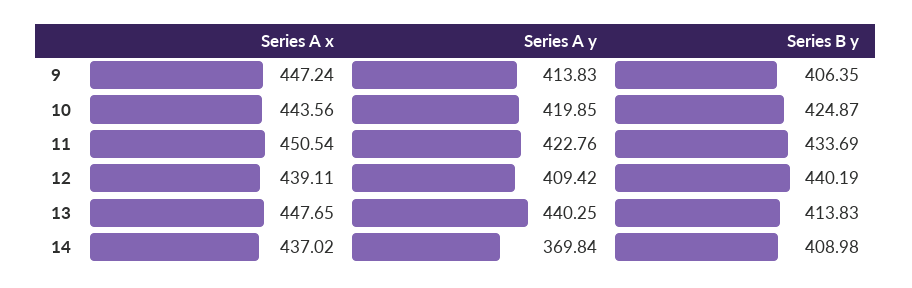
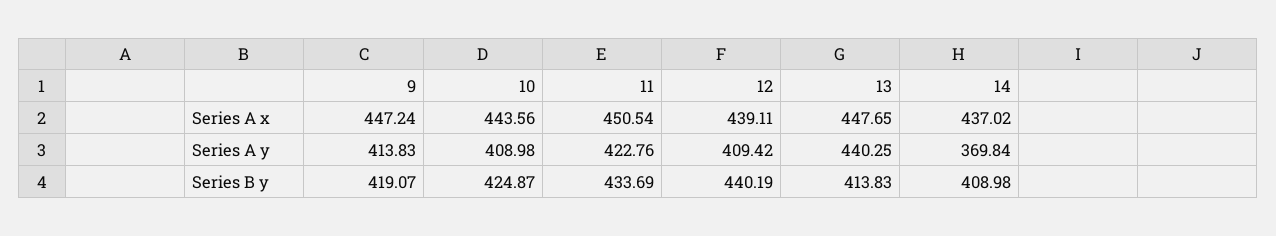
  {
    "Series A x": {
      "9": 447.24,
      "10": 443.56,
      "11": 450.54,
      "12": 439.11,
      "13": 447.65,
      "14": 437.02
    },
    "Series A y": {
      "9": 413.83,
-     "10": 419.85,
+     "10": 408.98,
      "11": 422.76,
      "12": 409.42,
      "13": 440.25,
      "14": 369.84
    },
    "Series B y": {
-     "9": 406.35,
+     "9": 419.07,
      "10": 424.87,
      "11": 433.69,
      "12": 440.19,
      "13": 413.83,
      "14": 408.98
    }
  }

